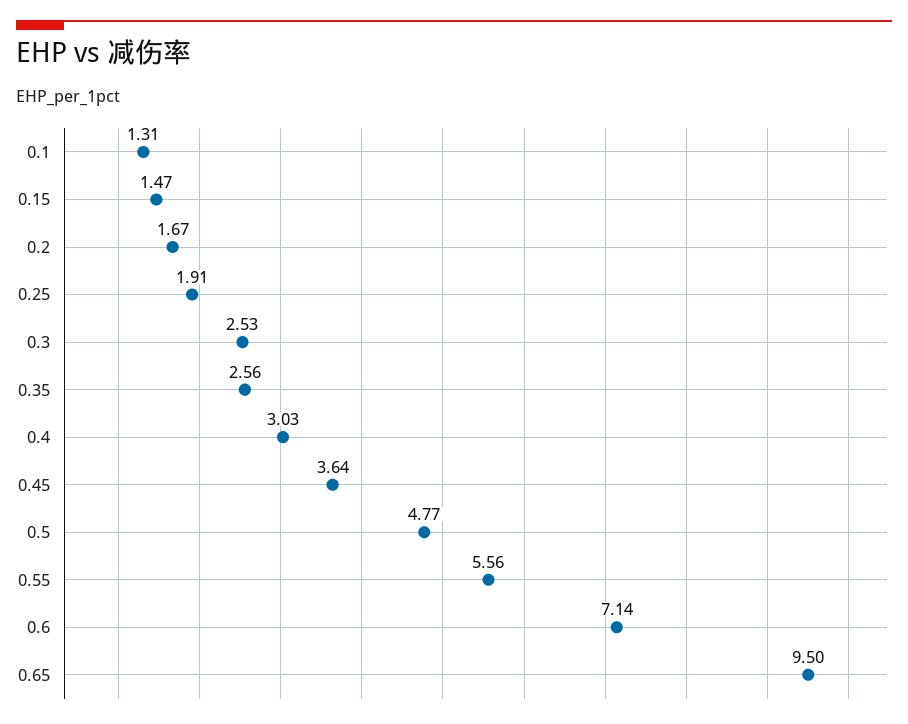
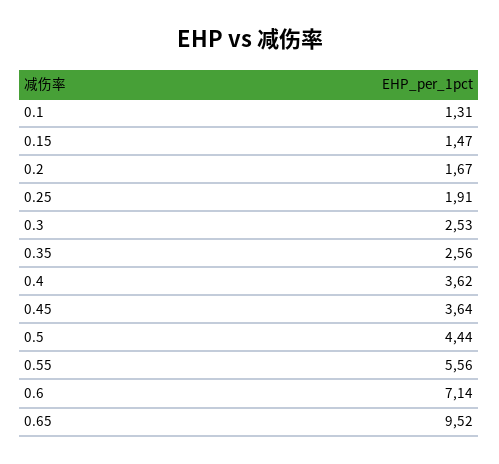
  {
    "0.1": 1.31,
    "0.15": 1.47,
    "0.2": 1.67,
    "0.25": 1.91,
    "0.3": 2.53,
    "0.35": 2.56,
-   "0.4": 3.03,
+   "0.4": 3.62,
    "0.45": 3.64,
-   "0.5": 4.77,
+   "0.5": 4.44,
    "0.55": 5.56,
    "0.6": 7.14,
-   "0.65": 9.5
+   "0.65": 9.52
  }

